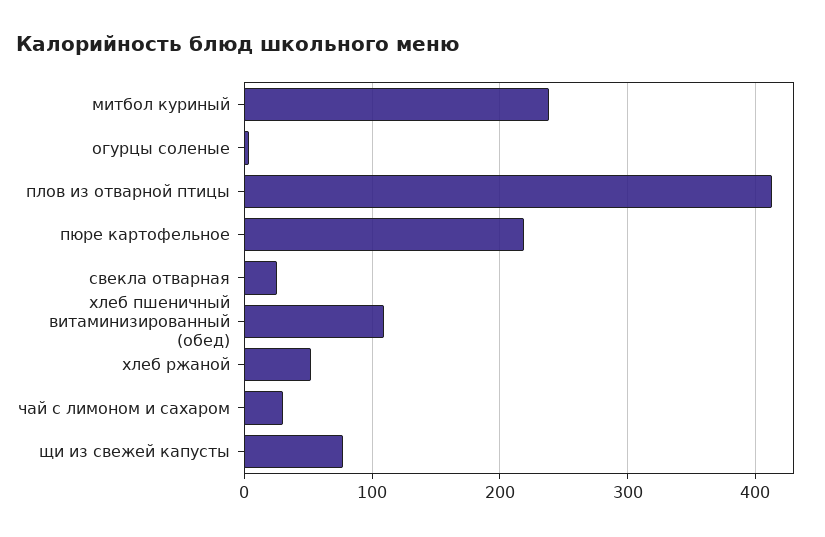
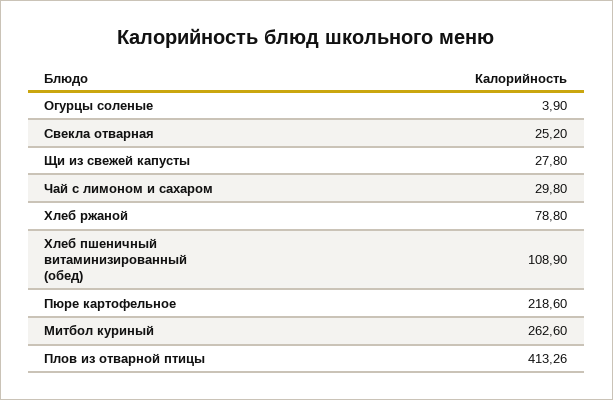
  {
-   "митбол куриный": 240,
+   "митбол куриный": 262.6,
    "огурцы соленые": 3.9,
    "плов из отварной птицы": 413.26,
    "пюре картофельное": 218.6,
    "свекла отварная": 25.2,
    "хлеб пшеничный витаминизированный (обед)": 108.9,
-   "хлеб ржаной": 50,
+   "хлеб ржаной": 78.8,
    "чай с лимоном и сахаром": 29.8,
-   "щи из свежей капусты": 80
+   "щи из свежей капусты": 27.8
  }

